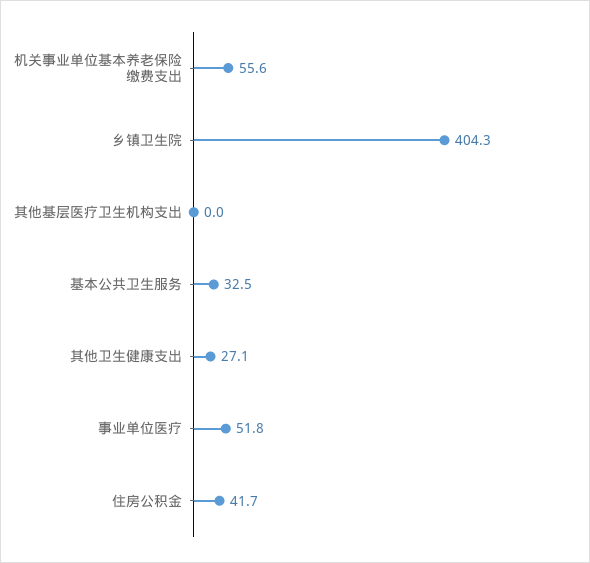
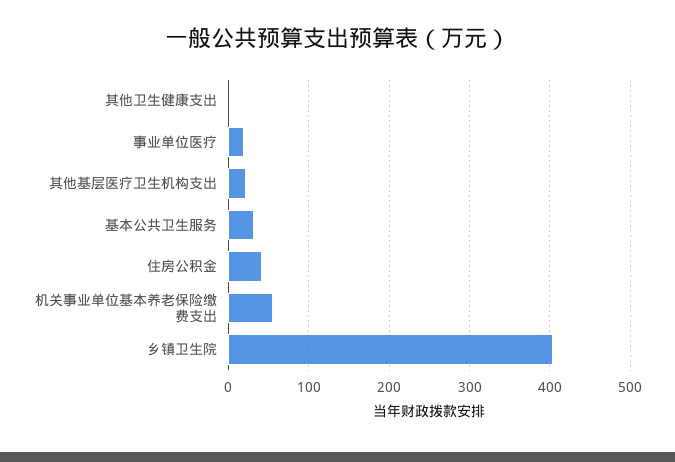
  {
    "机关事业单位基本养老保险缴费支出": 55.6,
    "乡镇卫生院": 404.3,
-   "其他基层医疗卫生机构支出": 0,
+   "其他基层医疗卫生机构支出": 20,
    "基本公共卫生服务": 32.5,
-   "其他卫生健康支出": 27.1,
+   "其他卫生健康支出": 0,
-   "事业单位医疗": 51.8,
+   "事业单位医疗": 20,
    "住房公积金": 41.7
  }

